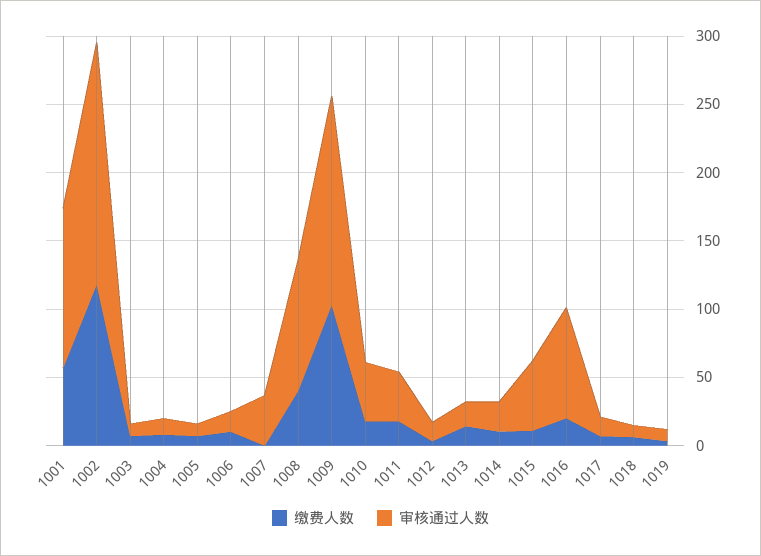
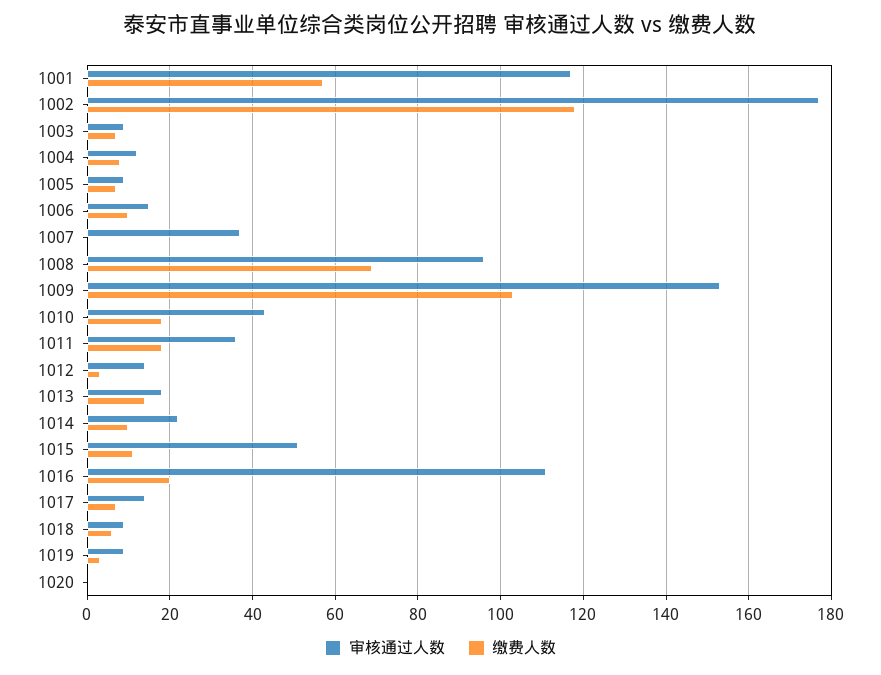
  {
    "缴费人数": {
      "1001": 55,
      "1002": 120,
      "1003": 5,
      "1004": 10,
      "1005": 5,
      "1006": 10,
      "1007": 0,
-     "1008": 40,
+     "1008": 70,
      "1009": 105,
      "1010": 20,
      "1011": 20,
      "1012": 5,
      "1013": 15,
      "1014": 10,
      "1015": 10,
      "1016": 20,
      "1017": 5,
      "1018": 5,
-     "1019": 5
+     "1019": 5,
+     "1020": 0
    },
    "审核通过人数": {
      "1001": 115,
      "1002": 175,
      "1003": 10,
      "1004": 10,
      "1005": 10,
      "1006": 15,
      "1007": 35,
      "1008": 95,
      "1009": 155,
      "1010": 45,
      "1011": 35,
      "1012": 15,
      "1013": 20,
      "1014": 20,
      "1015": 50,
-     "1016": 80,
+     "1016": 110,
      "1017": 15,
      "1018": 10,
-     "1019": 10
+     "1019": 10,
+     "1020": 0
    }
  }

